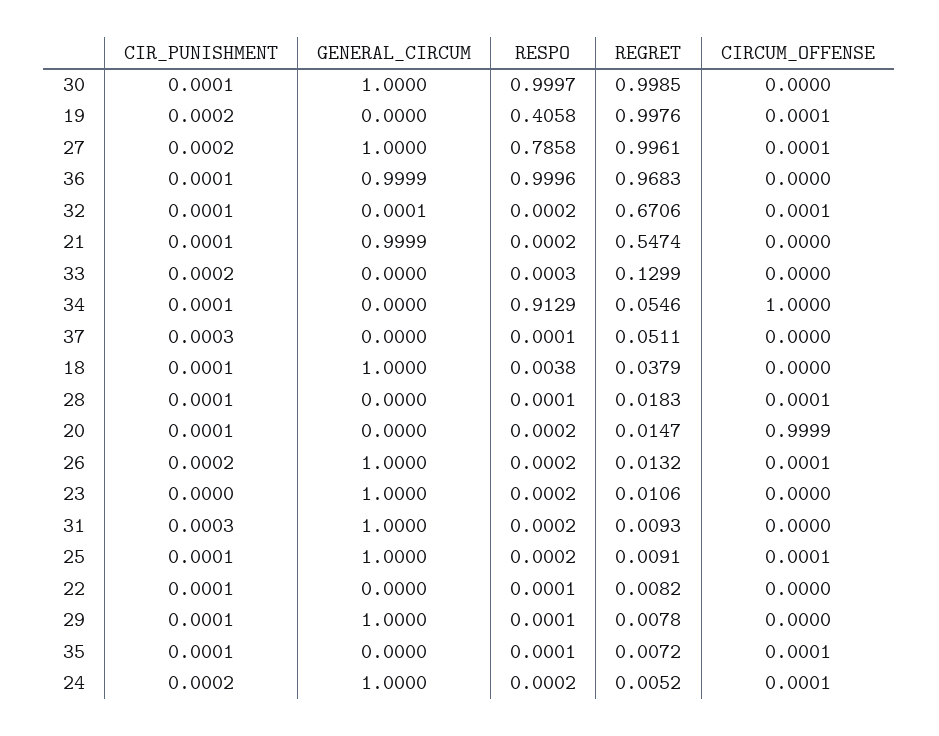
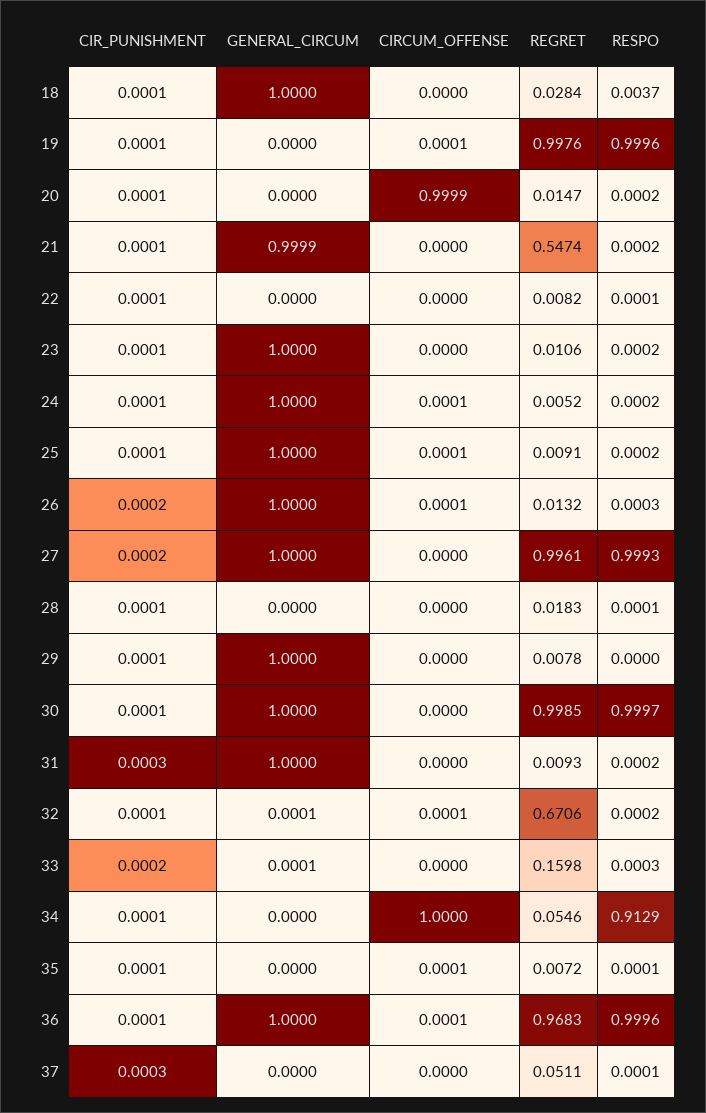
  {
    "CIR_PUNISHMENT": {
      "30": 0.0001,
-     "19": 0.0002,
+     "19": 0.0001,
      "27": 0.0002,
      "36": 0.0001,
      "32": 0.0001,
      "21": 0.0001,
      "33": 0.0002,
      "34": 0.0001,
      "37": 0.0003,
      "18": 0.0001,
      "28": 0.0001,
      "20": 0.0001,
      "26": 0.0002,
-     "23": 0,
+     "23": 0.0001,
      "31": 0.0003,
      "25": 0.0001,
      "22": 0.0001,
      "29": 0.0001,
      "35": 0.0001,
-     "24": 0.0002
+     "24": 0.0001
    },
    "GENERAL_CIRCUM": {
      "30": 1,
      "19": 0,
      "27": 1,
-     "36": 0.9999,
+     "36": 1,
      "32": 0.0001,
      "21": 0.9999,
-     "33": 0,
+     "33": 0.0001,
      "34": 0,
      "37": 0,
      "18": 1,
      "28": 0,
      "20": 0,
      "26": 1,
      "23": 1,
      "31": 1,
      "25": 1,
      "22": 0,
      "29": 1,
      "35": 0,
      "24": 1
    },
    "RESPO": {
      "30": 0.9997,
-     "19": 0.4058,
+     "19": 0.9996,
-     "27": 0.7858,
+     "27": 0.9993,
      "36": 0.9996,
      "32": 0.0002,
      "21": 0.0002,
      "33": 0.0003,
      "34": 0.9129,
      "37": 0.0001,
-     "18": 0.0038,
+     "18": 0.0037,
      "28": 0.0001,
      "20": 0.0002,
-     "26": 0.0002,
+     "26": 0.0003,
      "23": 0.0002,
      "31": 0.0002,
      "25": 0.0002,
      "22": 0.0001,
-     "29": 0.0001,
+     "29": 0,
      "35": 0.0001,
      "24": 0.0002
    },
    "REGRET": {
      "30": 0.9985,
      "19": 0.9976,
      "27": 0.9961,
      "36": 0.9683,
      "32": 0.6706,
      "21": 0.5474,
-     "33": 0.1299,
+     "33": 0.1598,
      "34": 0.0546,
      "37": 0.0511,
-     "18": 0.0379,
+     "18": 0.0284,
      "28": 0.0183,
      "20": 0.0147,
      "26": 0.0132,
      "23": 0.0106,
      "31": 0.0093,
      "25": 0.0091,
      "22": 0.0082,
      "29": 0.0078,
      "35": 0.0072,
      "24": 0.0052
    },
    "CIRCUM_OFFENSE": {
      "30": 0,
      "19": 0.0001,
-     "27": 0.0001,
+     "27": 0,
-     "36": 0,
+     "36": 0.0001,
      "32": 0.0001,
      "21": 0,
      "33": 0,
      "34": 1,
      "37": 0,
      "18": 0,
-     "28": 0.0001,
+     "28": 0,
      "20": 0.9999,
      "26": 0.0001,
      "23": 0,
      "31": 0,
      "25": 0.0001,
      "22": 0,
      "29": 0,
      "35": 0.0001,
      "24": 0.0001
    }
  }

